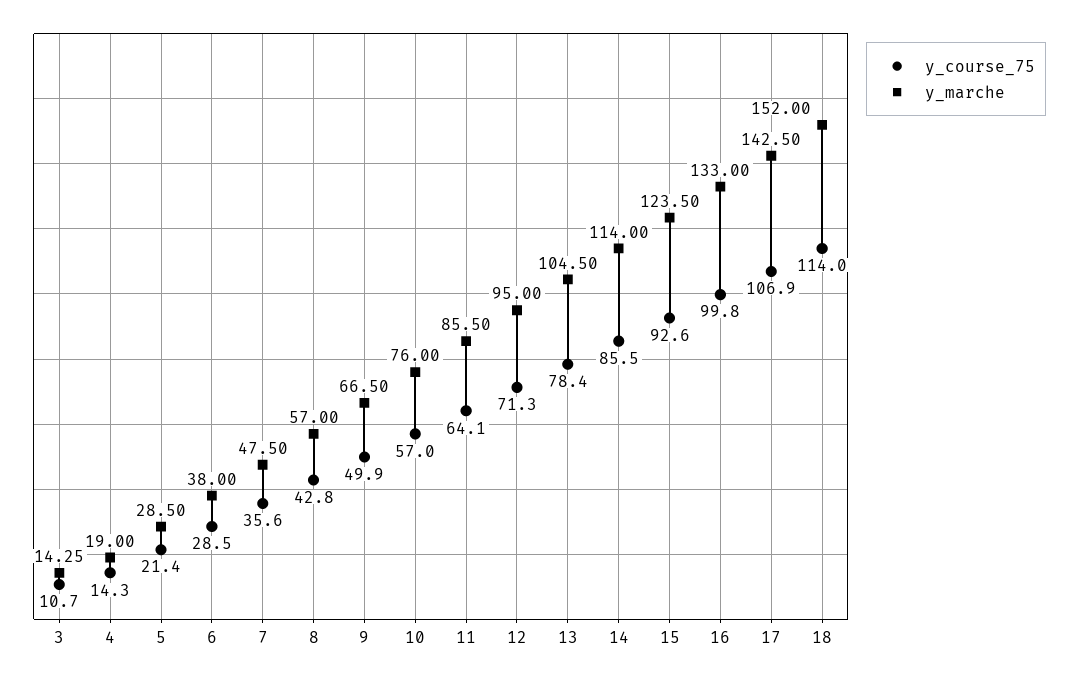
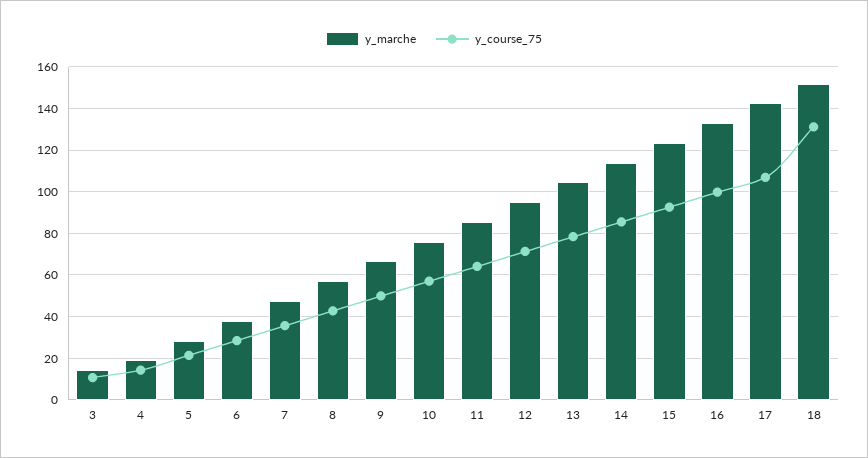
  {
    "y_course_75": {
      "3": 10.7,
      "4": 14.3,
      "5": 21.4,
      "6": 28.5,
      "7": 35.6,
      "8": 42.8,
      "9": 49.9,
      "10": 57,
      "11": 64.1,
      "12": 71.3,
      "13": 78.4,
      "14": 85.5,
      "15": 92.6,
      "16": 99.8,
      "17": 106.9,
-     "18": 114
+     "18": 130
    },
    "y_marche": {
      "3": 14.25,
      "4": 19,
      "5": 28.5,
      "6": 38,
      "7": 47.5,
      "8": 57,
      "9": 66.5,
      "10": 76,
      "11": 85.5,
      "12": 95,
      "13": 104.5,
      "14": 114,
      "15": 123.5,
      "16": 133,
      "17": 142.5,
      "18": 152
    }
  }

